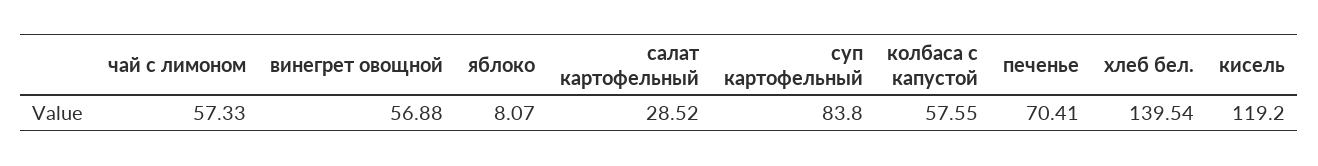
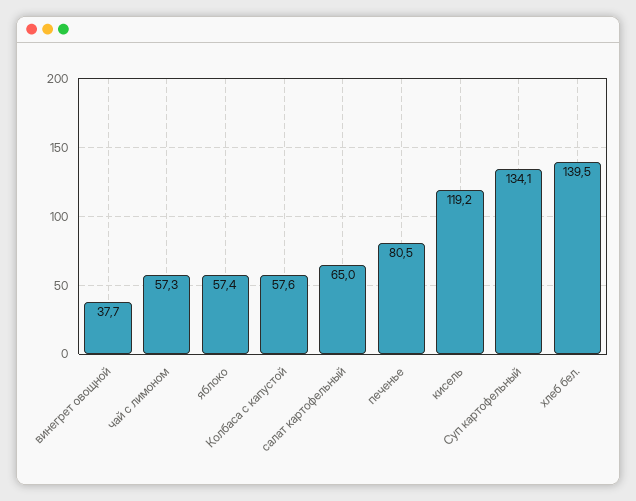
  {
    "чай с лимоном": 57.33,
-   "винегрет овощной": 56.88,
+   "винегрет овощной": 37.7,
-   "яблоко": 8.07,
+   "яблоко": 57.4,
-   "салат картофельный": 28.52,
+   "салат картофельный": 65,
-   "суп картофельный": 83.8,
+   "суп картофельный": 134.1,
    "колбаса с капустой": 57.55,
-   "печенье": 70.41,
+   "печенье": 80.5,
    "хлеб бел.": 139.54,
    "кисель": 119.2
  }

